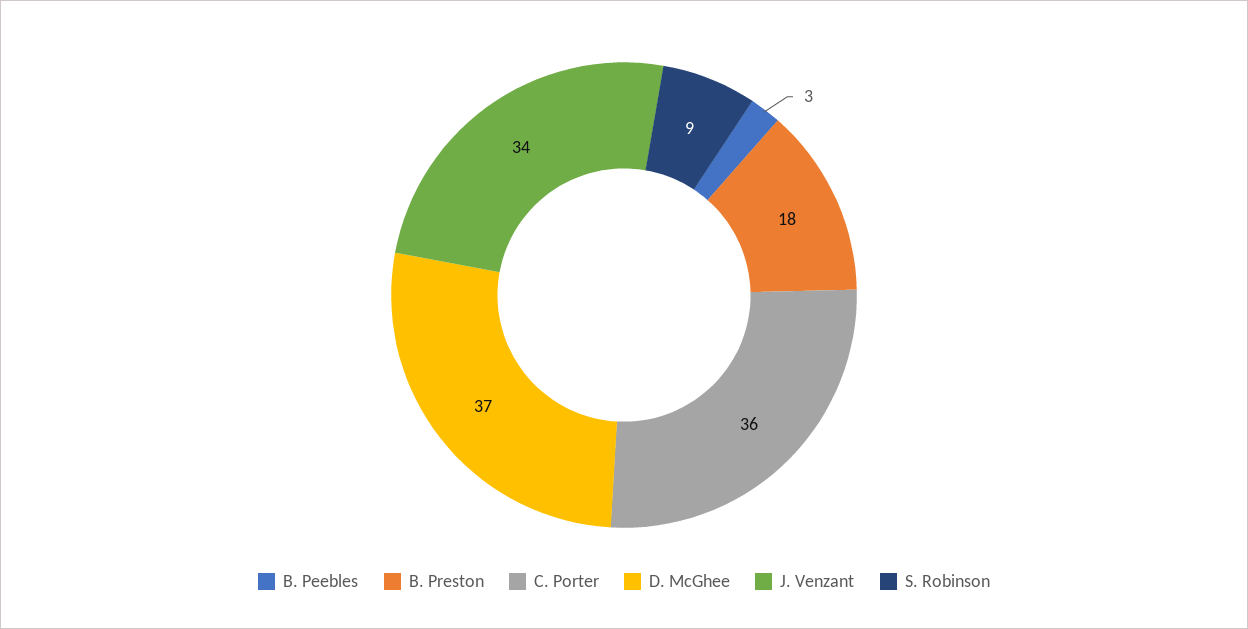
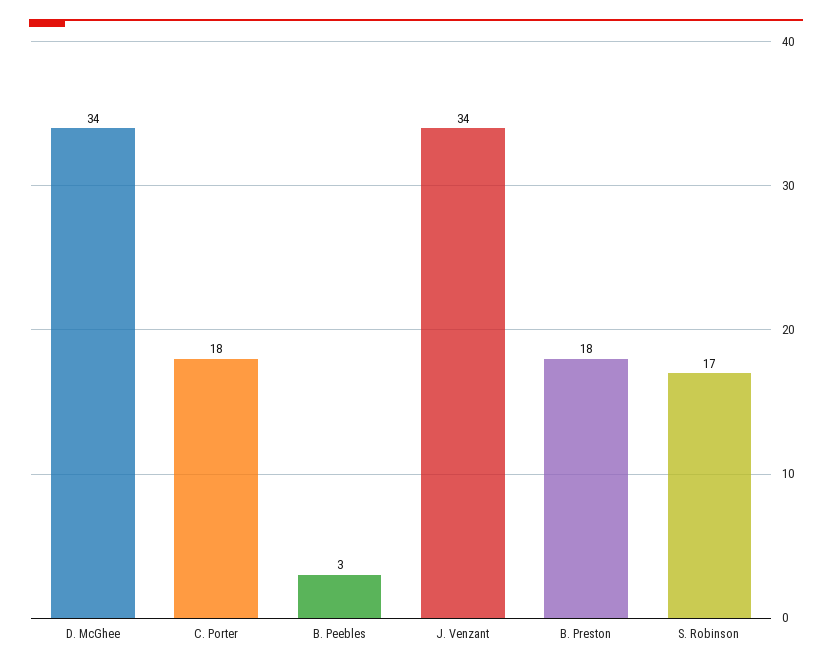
  {
    "B. Peebles": 3,
    "B. Preston": 18,
-   "C. Porter": 36,
+   "C. Porter": 18,
-   "D. McGhee": 37,
+   "D. McGhee": 34,
    "J. Venzant": 34,
-   "S. Robinson": 9
+   "S. Robinson": 17
  }

